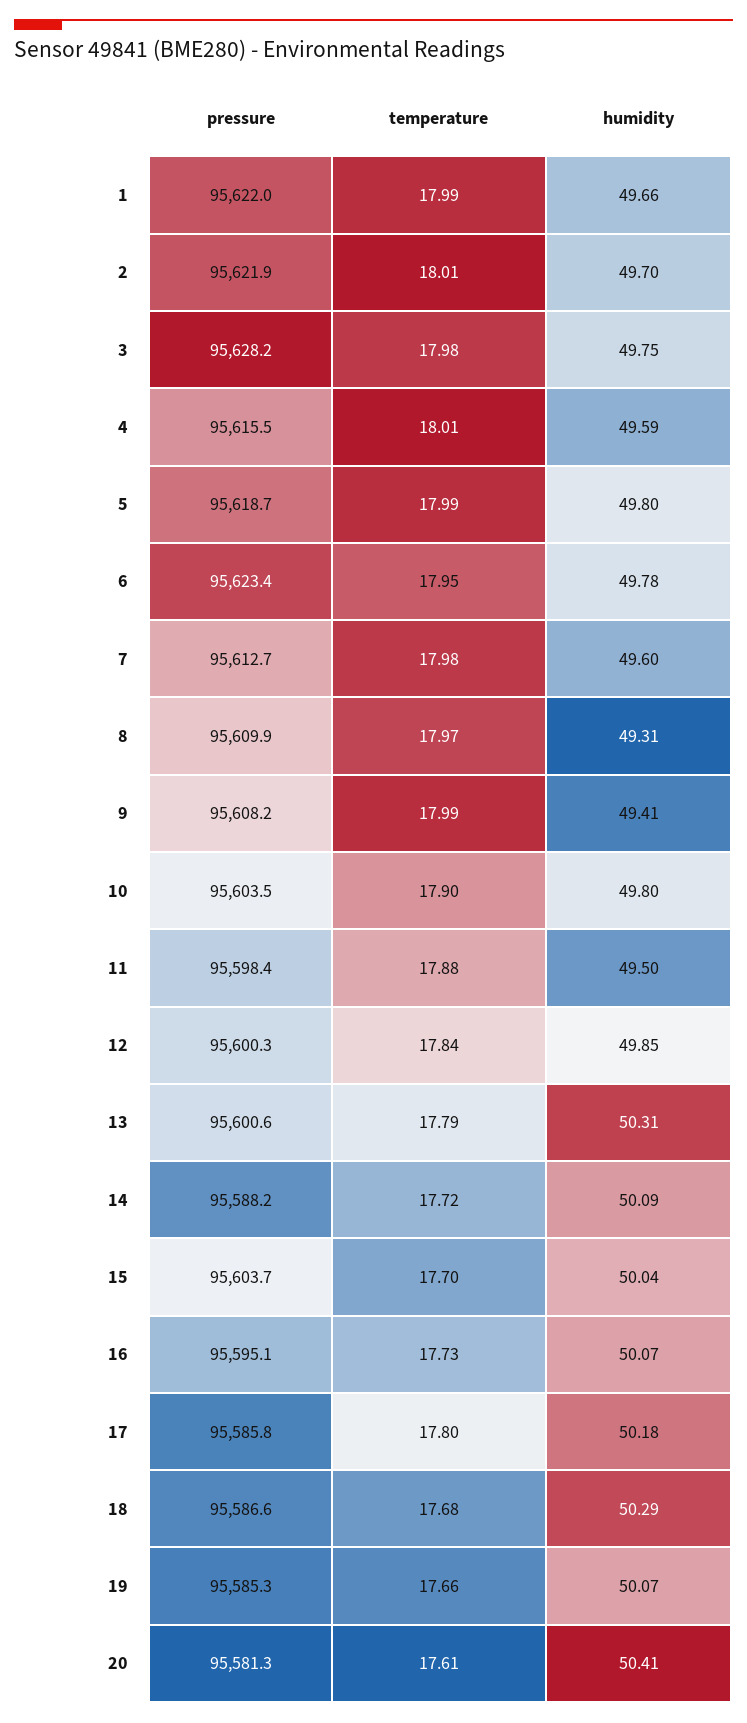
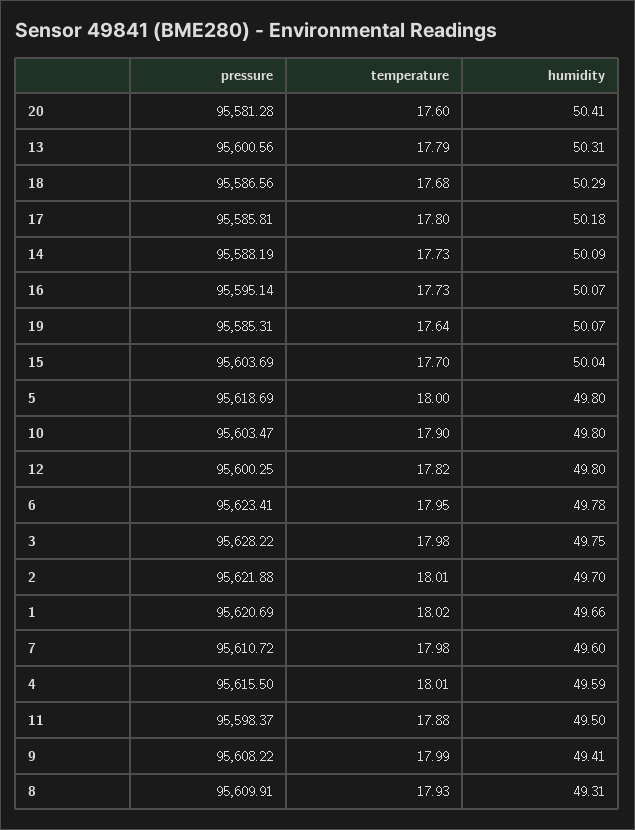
  {
    "pressure": {
-     "1": 95622,
+     "1": 95620.69,
      "2": 95621.88,
      "3": 95628.22,
      "4": 95615.5,
      "5": 95618.69,
      "6": 95623.41,
-     "7": 95612.7,
+     "7": 95610.72,
      "8": 95609.91,
      "9": 95608.22,
      "10": 95603.47,
      "11": 95598.37,
      "12": 95600.25,
      "13": 95600.56,
      "14": 95588.19,
      "15": 95603.69,
      "16": 95595.14,
      "17": 95585.81,
      "18": 95586.56,
      "19": 95585.31,
      "20": 95581.28
    },
    "temperature": {
-     "1": 17.99,
+     "1": 18.02,
      "2": 18.01,
      "3": 17.98,
      "4": 18.01,
-     "5": 17.99,
+     "5": 18,
      "6": 17.95,
      "7": 17.98,
-     "8": 17.97,
+     "8": 17.93,
      "9": 17.99,
      "10": 17.9,
      "11": 17.88,
-     "12": 17.84,
+     "12": 17.82,
      "13": 17.79,
-     "14": 17.72,
+     "14": 17.73,
      "15": 17.7,
      "16": 17.73,
      "17": 17.8,
      "18": 17.68,
-     "19": 17.66,
+     "19": 17.64,
-     "20": 17.61
+     "20": 17.6
    },
    "humidity": {
      "1": 49.66,
      "2": 49.7,
      "3": 49.75,
      "4": 49.59,
      "5": 49.8,
      "6": 49.78,
      "7": 49.6,
      "8": 49.31,
      "9": 49.41,
      "10": 49.8,
      "11": 49.5,
-     "12": 49.85,
+     "12": 49.8,
      "13": 50.31,
      "14": 50.09,
      "15": 50.04,
      "16": 50.07,
      "17": 50.18,
      "18": 50.29,
      "19": 50.07,
      "20": 50.41
    }
  }

